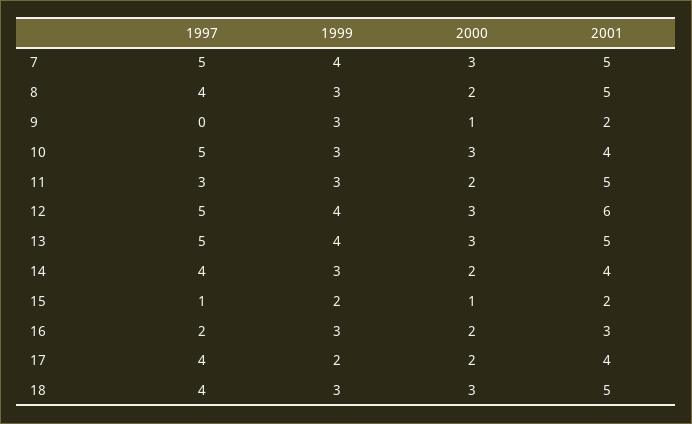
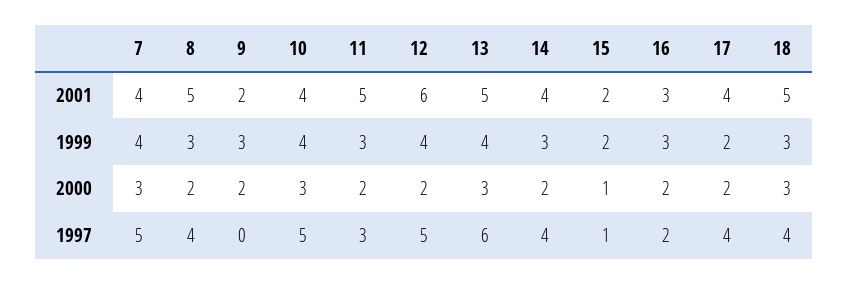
  {
    "1997": {
      "7": 5,
      "8": 4,
      "9": 0,
      "10": 5,
      "11": 3,
      "12": 5,
-     "13": 5,
+     "13": 6,
      "14": 4,
      "15": 1,
      "16": 2,
      "17": 4,
      "18": 4
    },
    "1999": {
      "7": 4,
      "8": 3,
      "9": 3,
-     "10": 3,
+     "10": 4,
      "11": 3,
      "12": 4,
      "13": 4,
      "14": 3,
      "15": 2,
      "16": 3,
      "17": 2,
      "18": 3
    },
    "2000": {
      "7": 3,
      "8": 2,
-     "9": 1,
+     "9": 2,
      "10": 3,
      "11": 2,
-     "12": 3,
+     "12": 2,
      "13": 3,
      "14": 2,
      "15": 1,
      "16": 2,
      "17": 2,
      "18": 3
    },
    "2001": {
-     "7": 5,
+     "7": 4,
      "8": 5,
      "9": 2,
      "10": 4,
      "11": 5,
      "12": 6,
      "13": 5,
      "14": 4,
      "15": 2,
      "16": 3,
      "17": 4,
      "18": 5
    }
  }

